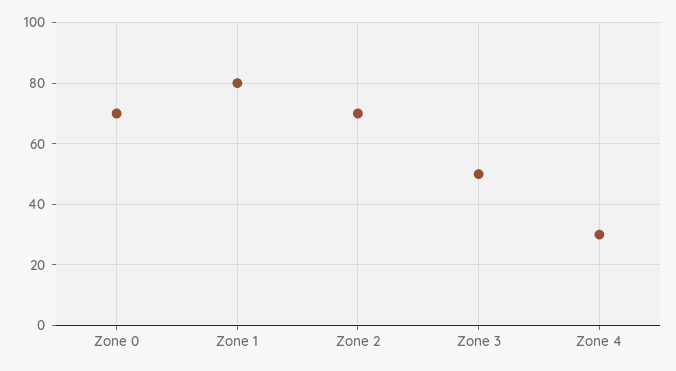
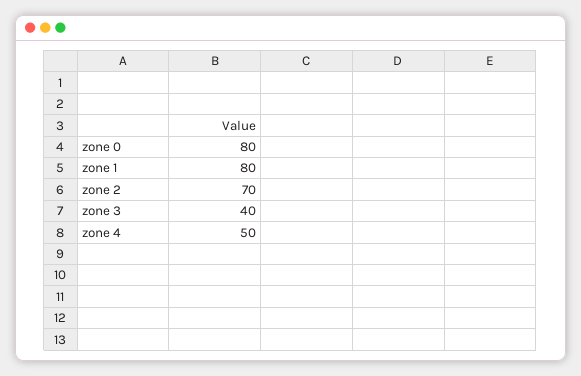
  {
-   "Zone 0": 70,
+   "Zone 0": 80,
    "Zone 1": 80,
    "Zone 2": 70,
-   "Zone 3": 50,
+   "Zone 3": 40,
-   "Zone 4": 30
+   "Zone 4": 50
  }

